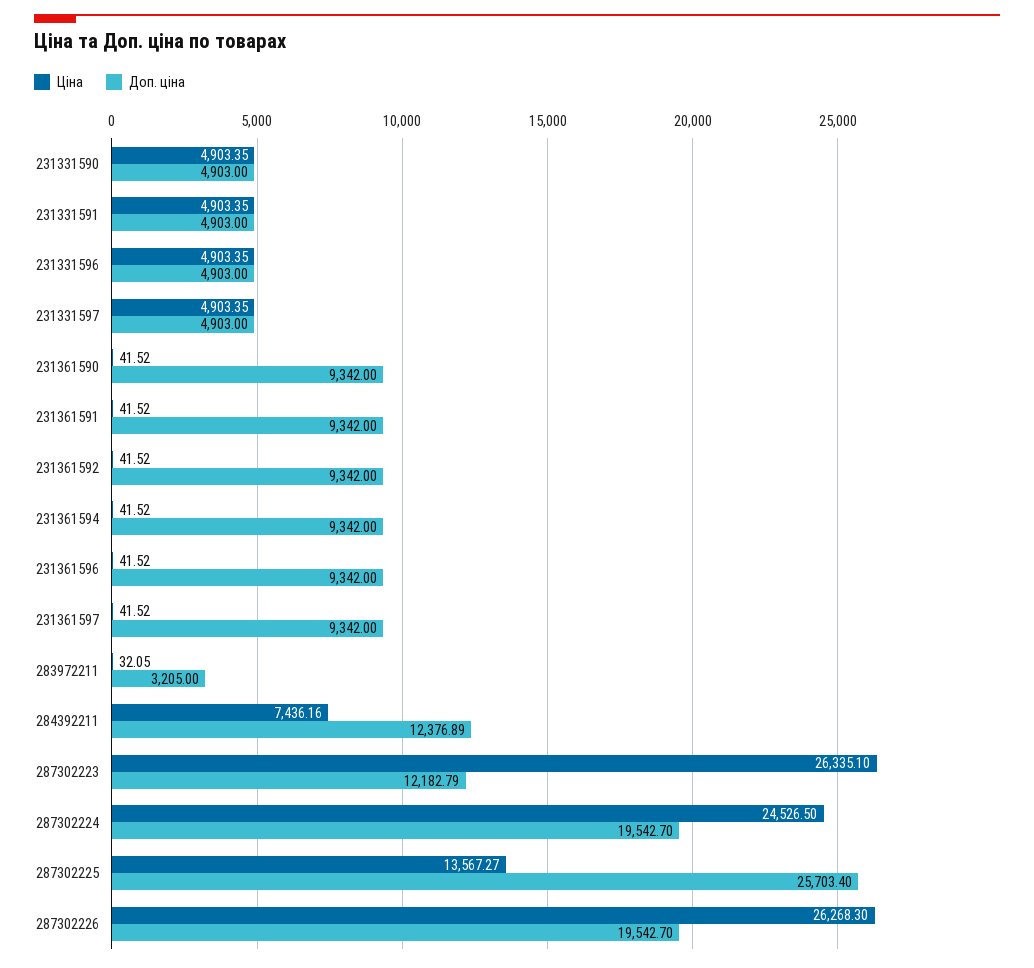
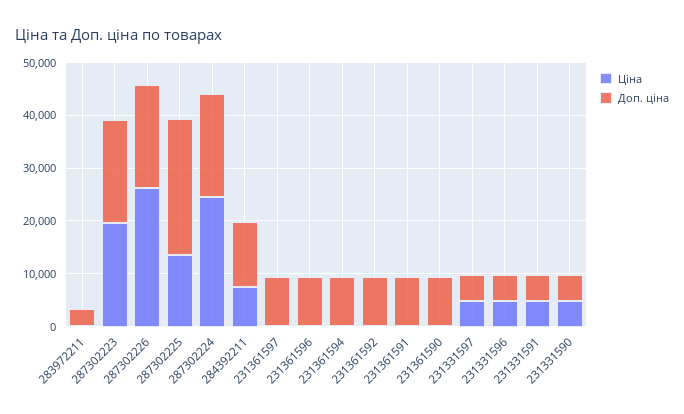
  {
    "Ціна": {
      "231331590": 4903.35,
      "231331591": 4903.35,
      "231331596": 4903.35,
      "231331597": 4903.35,
      "231361590": 41.52,
      "231361591": 41.52,
      "231361592": 41.52,
      "231361594": 41.52,
      "231361596": 41.52,
      "231361597": 41.52,
      "283972211": 32.05,
      "284392211": 7436.16,
-     "287302223": 26335.1,
+     "287302223": 20000,
      "287302224": 24526.5,
      "287302225": 13567.27,
      "287302226": 26268.3
    },
    "Доп. ціна": {
      "231331590": 4903,
      "231331591": 4903,
      "231331596": 4903,
      "231331597": 4903,
      "231361590": 9342,
      "231361591": 9342,
      "231361592": 9342,
      "231361594": 9342,
      "231361596": 9342,
      "231361597": 9342,
      "283972211": 3205,
      "284392211": 12376.89,
-     "287302223": 12182.79,
+     "287302223": 20000,
      "287302224": 19542.7,
      "287302225": 25703.4,
      "287302226": 19542.7
    }
  }

